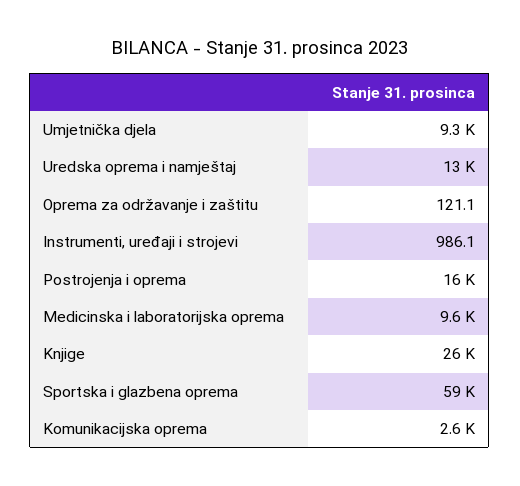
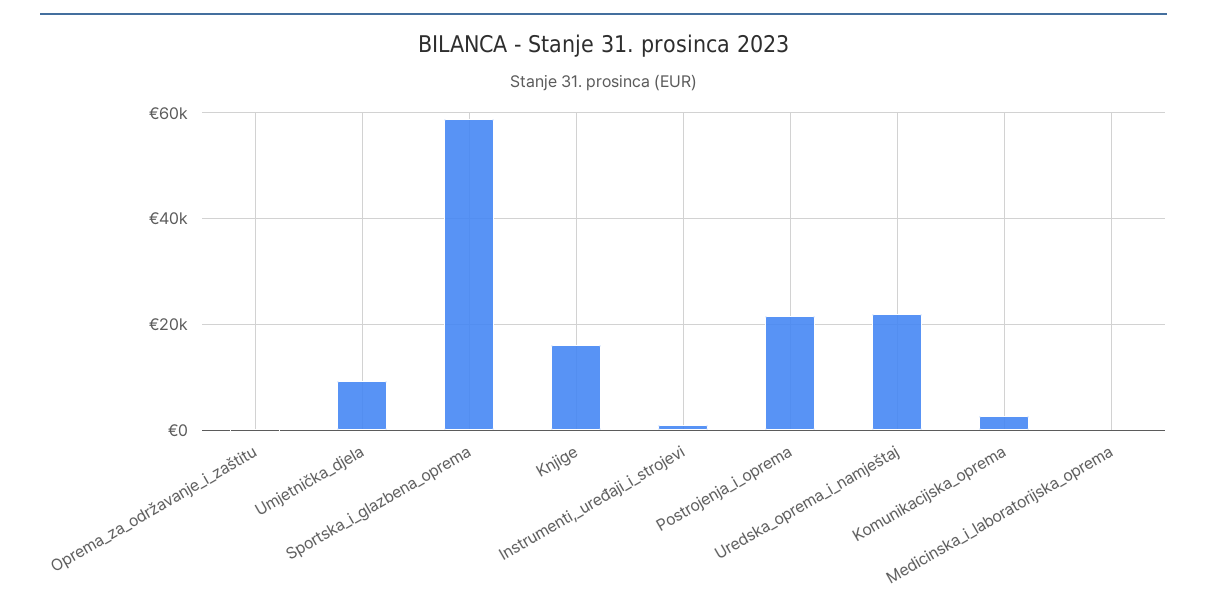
  {
    "Umjetnička djela": 9300,
-   "Uredska oprema i namještaj": 13000,
+   "Uredska oprema i namještaj": 22000,
    "Oprema za održavanje i zaštitu": 121.1,
    "Instrumenti, uređaji i strojevi": 986.1,
-   "Postrojenja i oprema": 16000,
+   "Postrojenja i oprema": 22000,
-   "Medicinska i laboratorijska oprema": 9600,
+   "Medicinska i laboratorijska oprema": 0,
-   "Knjige": 26000,
+   "Knjige": 16000,
    "Sportska i glazbena oprema": 59000,
    "Komunikacijska oprema": 2600
  }

